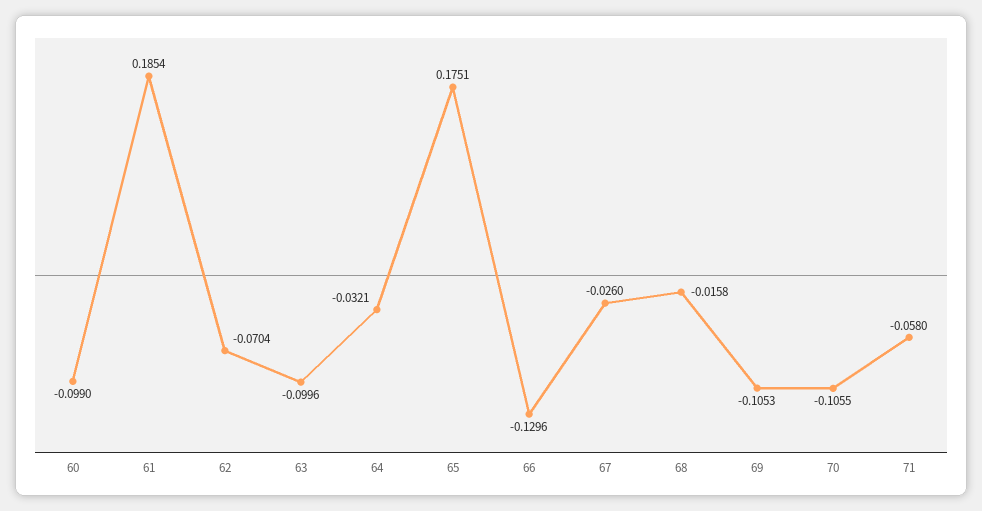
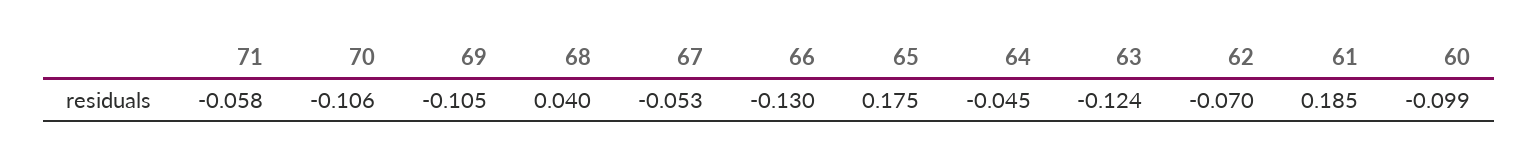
  {
    "60": -0.099,
    "61": 0.1854,
    "62": -0.0704,
-   "63": -0.0996,
+   "63": -0.124,
-   "64": -0.0321,
+   "64": -0.045,
    "65": 0.1751,
    "66": -0.1296,
-   "67": -0.026,
+   "67": -0.053,
-   "68": -0.0158,
+   "68": 0.04,
    "69": -0.1053,
    "70": -0.1055,
    "71": -0.058
  }

